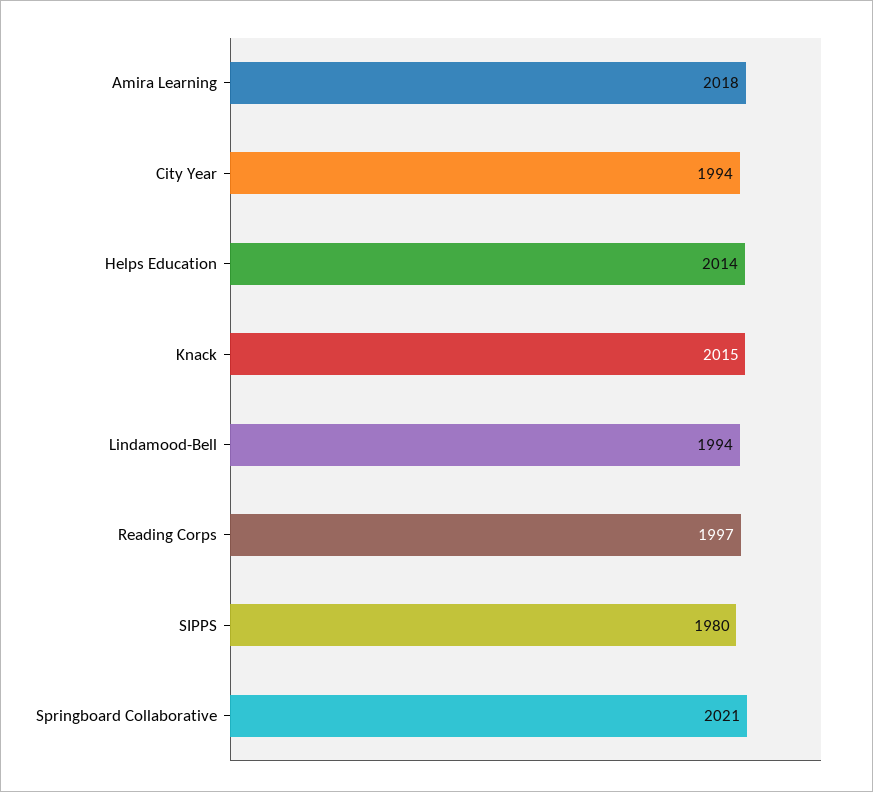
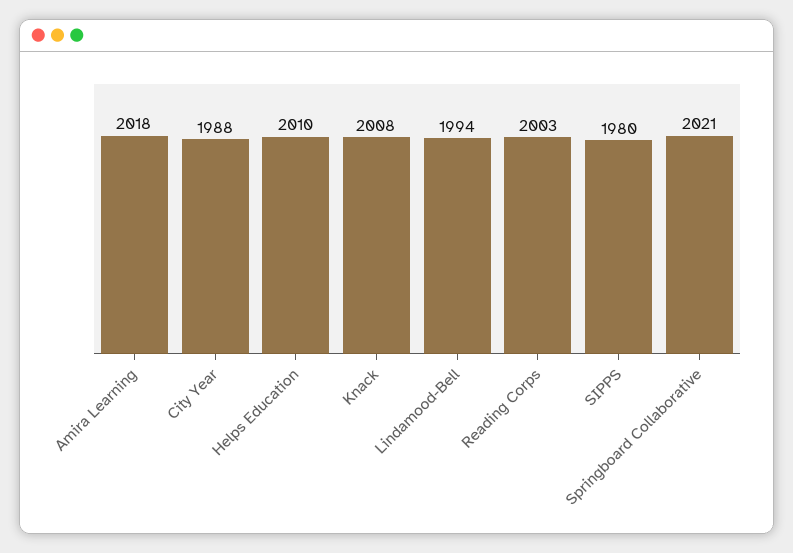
  {
    "Amira Learning": 2018,
-   "City Year": 1994,
+   "City Year": 1988,
-   "Helps Education": 2014,
+   "Helps Education": 2010,
-   "Knack": 2015,
+   "Knack": 2008,
    "Lindamood-Bell": 1994,
-   "Reading Corps": 1997,
+   "Reading Corps": 2003,
    "SIPPS": 1980,
    "Springboard Collaborative": 2021
  }

